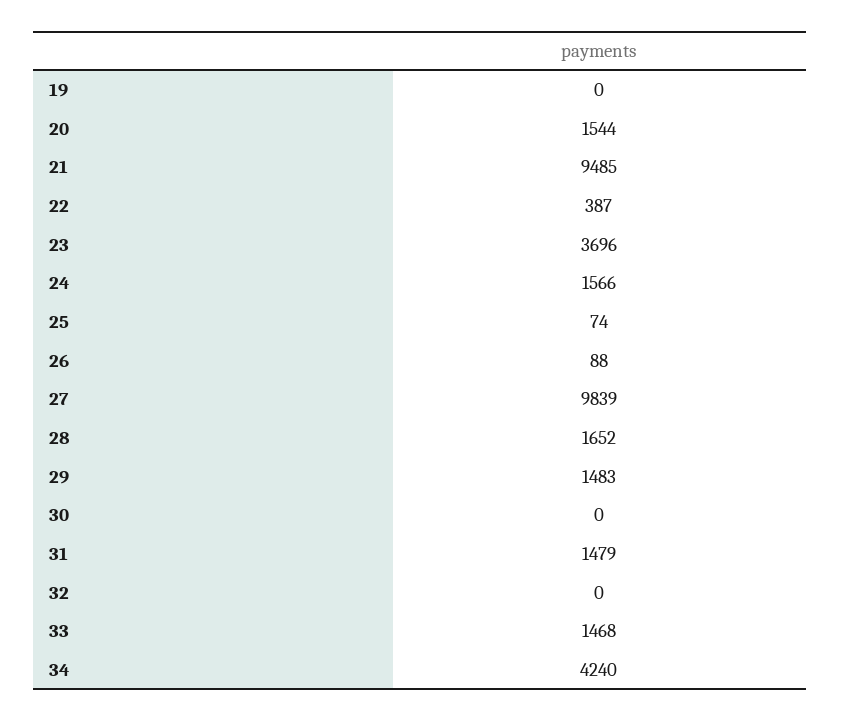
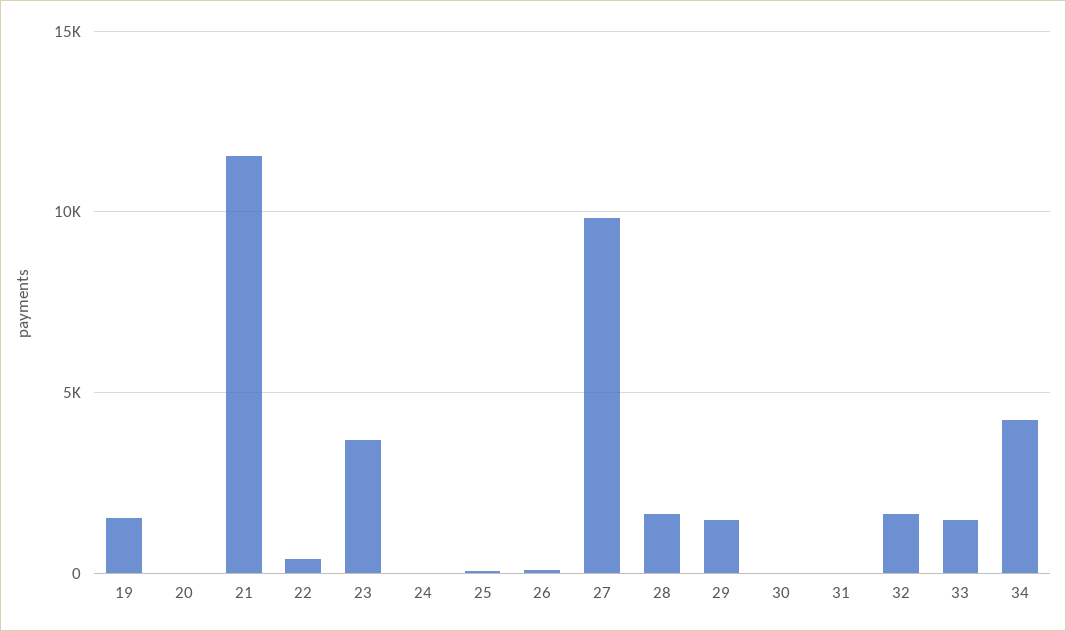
  {
-   "19": 0,
+   "19": 1500,
-   "20": 1544,
+   "20": 0,
-   "21": 9485,
+   "21": 11500,
    "22": 387,
    "23": 3696,
-   "24": 1566,
+   "24": 0,
    "25": 74,
    "26": 88,
    "27": 9839,
    "28": 1652,
    "29": 1483,
    "30": 0,
-   "31": 1479,
+   "31": 0,
-   "32": 0,
+   "32": 1500,
    "33": 1468,
    "34": 4240
  }

